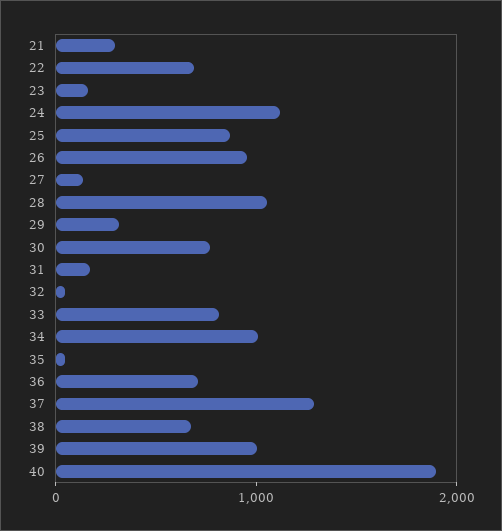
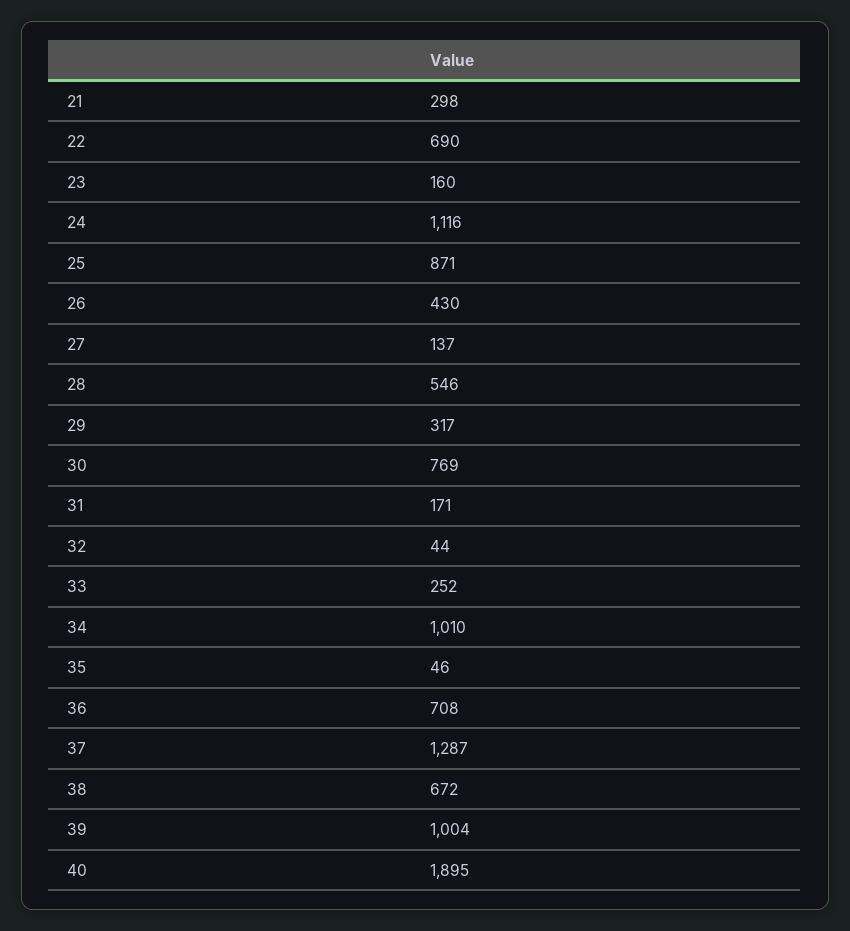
  {
    "21": 298,
    "22": 690,
    "23": 160,
    "24": 1116,
    "25": 871,
-   "26": 1000,
+   "26": 430,
    "27": 137,
-   "28": 1000,
+   "28": 546,
    "29": 317,
    "30": 769,
    "31": 171,
    "32": 44,
-   "33": 800,
+   "33": 252,
    "34": 1010,
    "35": 46,
    "36": 708,
    "37": 1287,
    "38": 672,
    "39": 1004,
    "40": 1895
  }

